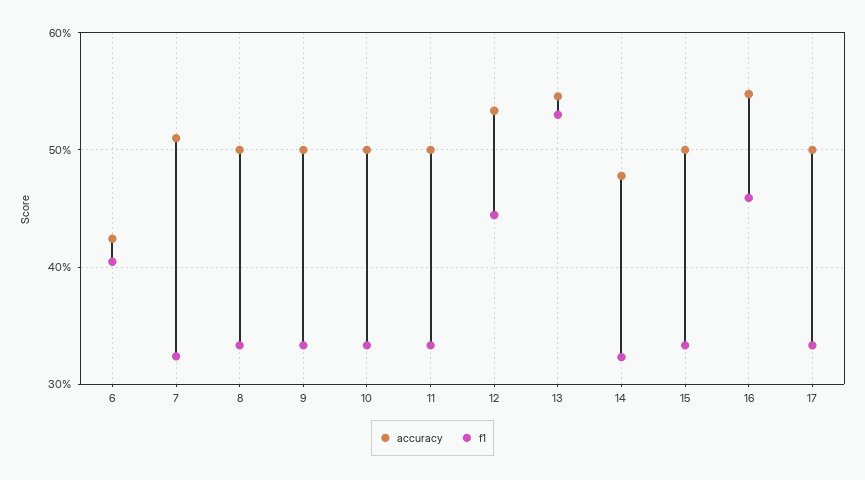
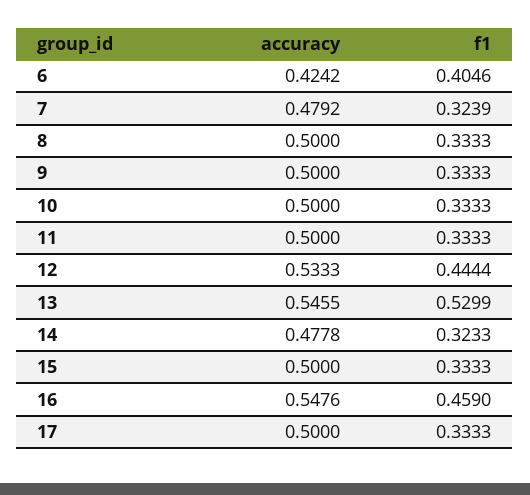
  {
    "accuracy": {
      "6": 0.4242,
-     "7": 0.51,
+     "7": 0.4792,
      "8": 0.5,
      "9": 0.5,
      "10": 0.5,
      "11": 0.5,
      "12": 0.5333,
      "13": 0.5455,
      "14": 0.4778,
      "15": 0.5,
      "16": 0.5476,
      "17": 0.5
    },
    "f1": {
      "6": 0.4046,
      "7": 0.3239,
      "8": 0.3333,
      "9": 0.3333,
      "10": 0.3333,
      "11": 0.3333,
      "12": 0.4444,
      "13": 0.5299,
      "14": 0.3233,
      "15": 0.3333,
      "16": 0.459,
      "17": 0.3333
    }
  }

